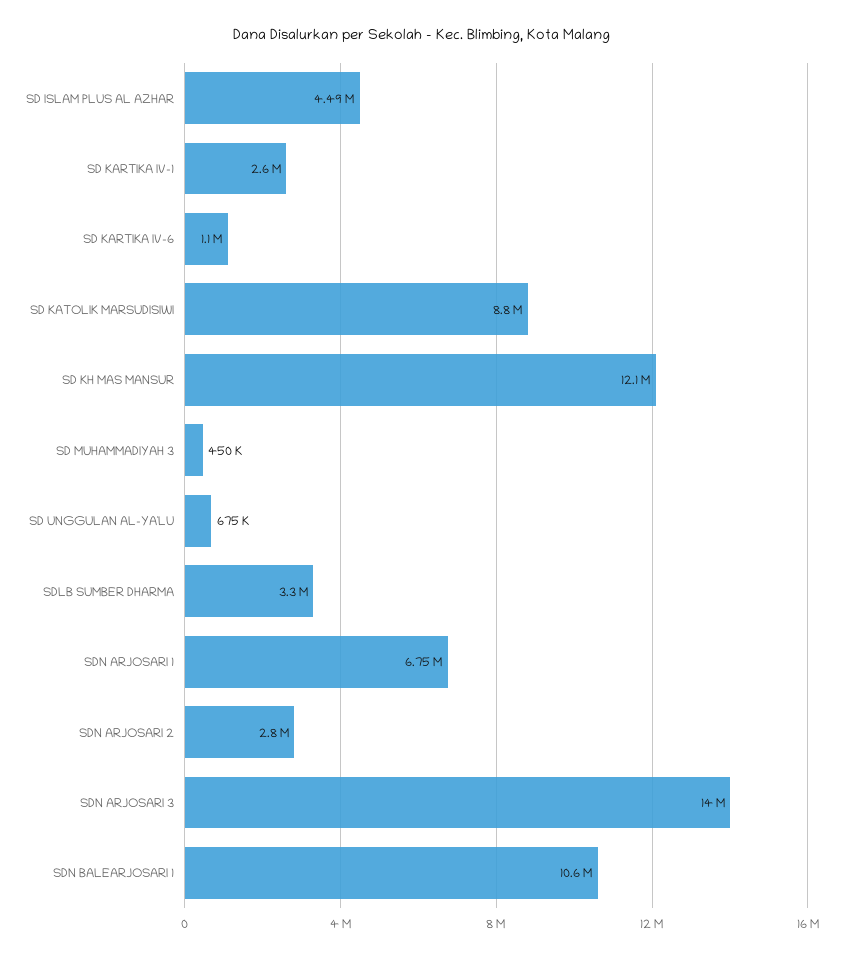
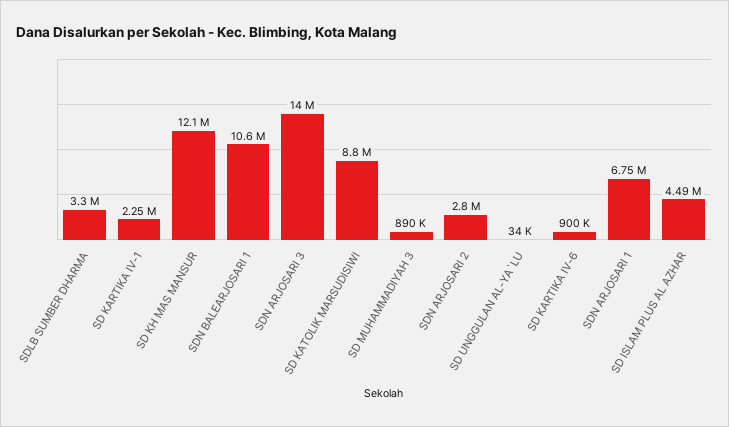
  {
    "SD ISLAM PLUS AL AZHAR": 4490000,
-   "SD KARTIKA IV-1": 2600000,
+   "SD KARTIKA IV-1": 2250000,
-   "SD KARTIKA IV-6": 1100000,
+   "SD KARTIKA IV-6": 900000,
    "SD KATOLIK MARSUDISIWI": 8800000,
    "SD KH MAS MANSUR": 12100000,
-   "SD MUHAMMADIYAH 3": 450000,
+   "SD MUHAMMADIYAH 3": 890000,
-   "SD UNGGULAN AL-YA`LU": 675000,
+   "SD UNGGULAN AL-YA`LU": 34000,
    "SDLB SUMBER DHARMA": 3300000,
    "SDN ARJOSARI 1": 6750000,
    "SDN ARJOSARI 2": 2800000,
    "SDN ARJOSARI 3": 14000000,
    "SDN BALEARJOSARI 1": 10600000
  }

